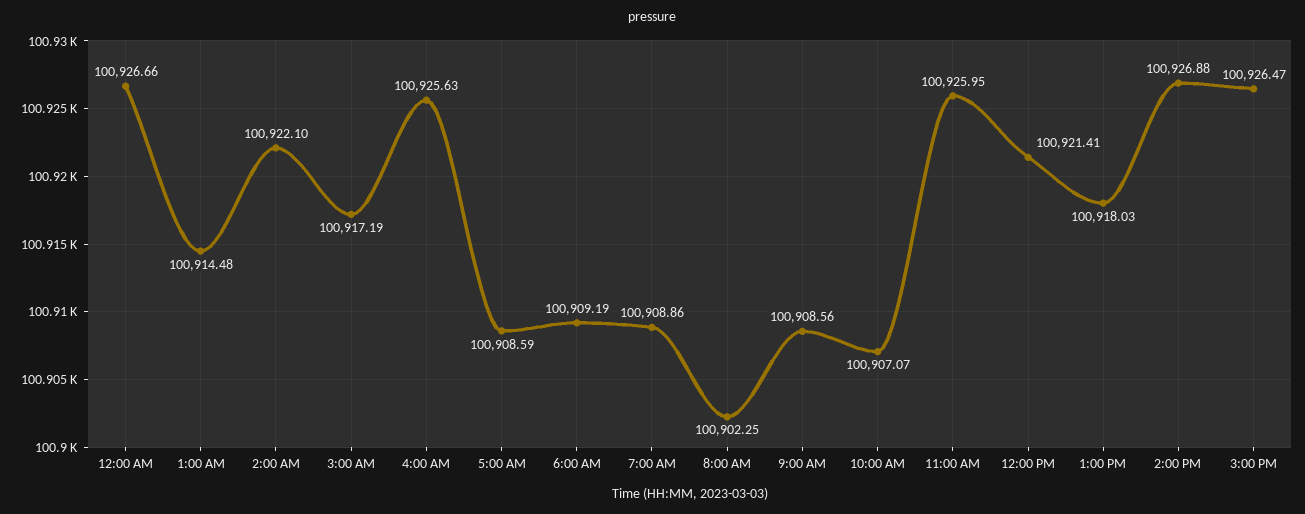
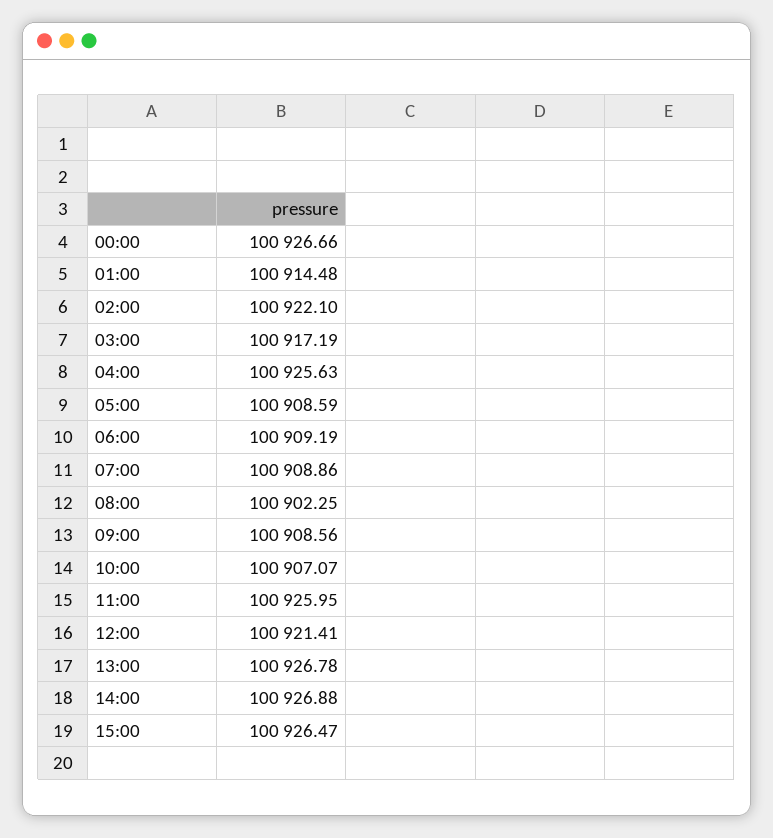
  {
    "12:00 AM": 100926.66,
    "1:00 AM": 100914.48,
    "2:00 AM": 100922.1,
    "3:00 AM": 100917.19,
    "4:00 AM": 100925.63,
    "5:00 AM": 100908.59,
    "6:00 AM": 100909.19,
    "7:00 AM": 100908.86,
    "8:00 AM": 100902.25,
    "9:00 AM": 100908.56,
    "10:00 AM": 100907.07,
    "11:00 AM": 100925.95,
    "12:00 PM": 100921.41,
-   "1:00 PM": 100918.03,
+   "1:00 PM": 100926.78,
    "2:00 PM": 100926.88,
    "3:00 PM": 100926.47
  }

